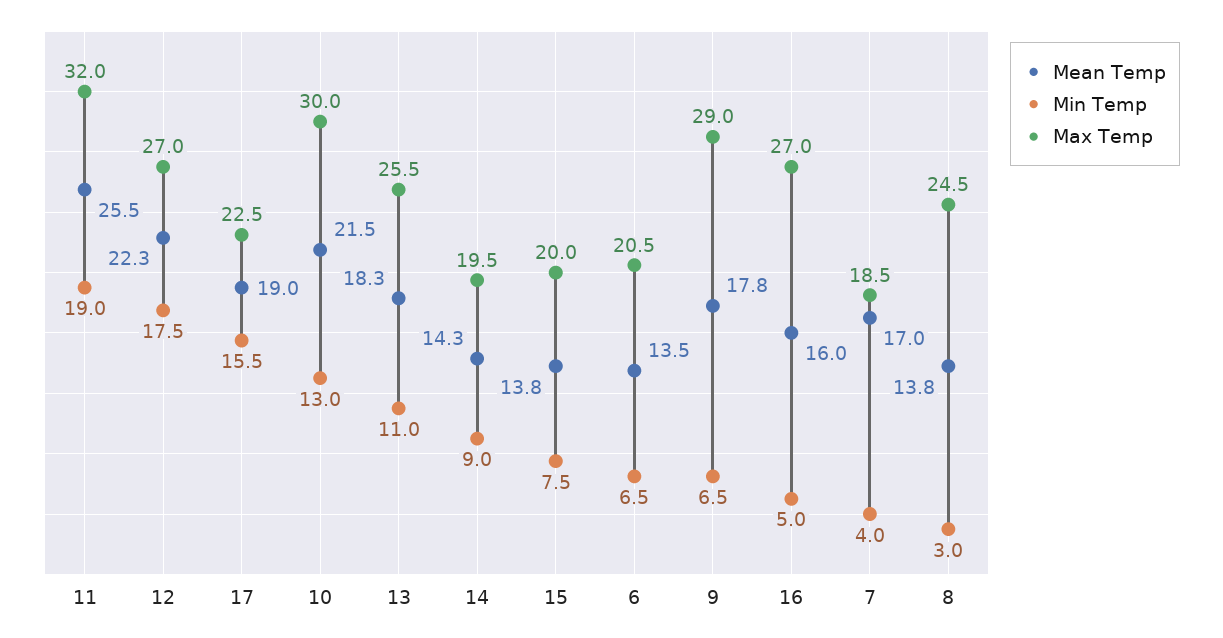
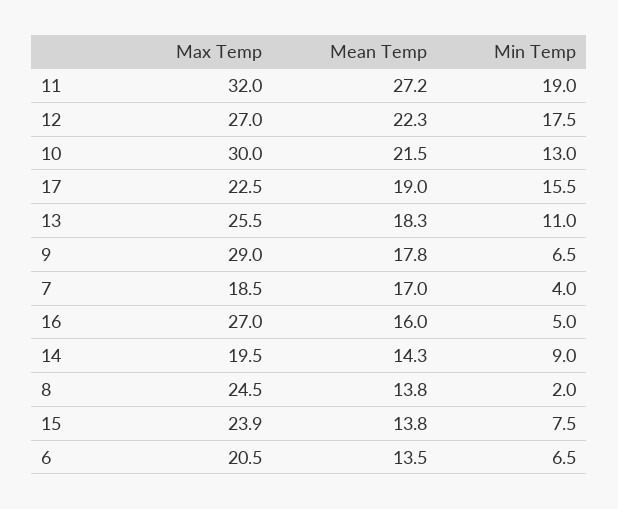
  {
    "Mean Temp": {
-     "11": 25.5,
+     "11": 27.2,
      "12": 22.3,
      "17": 19,
      "10": 21.5,
      "13": 18.3,
      "14": 14.3,
      "15": 13.8,
      "6": 13.5,
      "9": 17.8,
      "16": 16,
      "7": 17,
      "8": 13.8
    },
    "Min Temp": {
      "11": 19,
      "12": 17.5,
      "17": 15.5,
      "10": 13,
      "13": 11,
      "14": 9,
      "15": 7.5,
      "6": 6.5,
      "9": 6.5,
      "16": 5,
      "7": 4,
-     "8": 3
+     "8": 2
    },
    "Max Temp": {
      "11": 32,
      "12": 27,
      "17": 22.5,
      "10": 30,
      "13": 25.5,
      "14": 19.5,
-     "15": 20,
+     "15": 23.9,
      "6": 20.5,
      "9": 29,
      "16": 27,
      "7": 18.5,
      "8": 24.5
    }
  }

